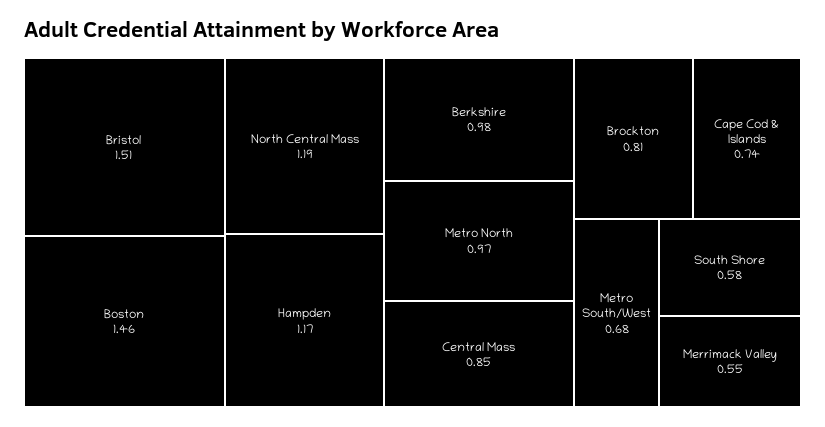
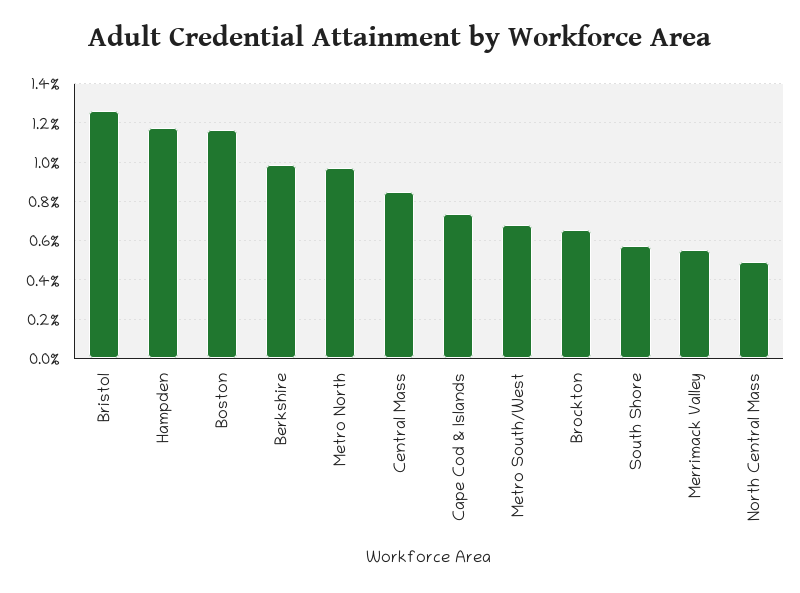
  {
-   "Bristol": 1.51,
+   "Bristol": 1.25,
-   "Boston": 1.46,
+   "Boston": 1.15,
-   "North Central Mass": 1.19,
+   "North Central Mass": 0.5,
    "Hampden": 1.17,
    "Berkshire": 0.98,
    "Metro North": 0.97,
    "Central Mass": 0.85,
-   "Brockton": 0.81,
+   "Brockton": 0.65,
    "Cape Cod & Islands": 0.74,
    "Metro South/West": 0.68,
    "South Shore": 0.58,
    "Merrimack Valley": 0.55
  }

